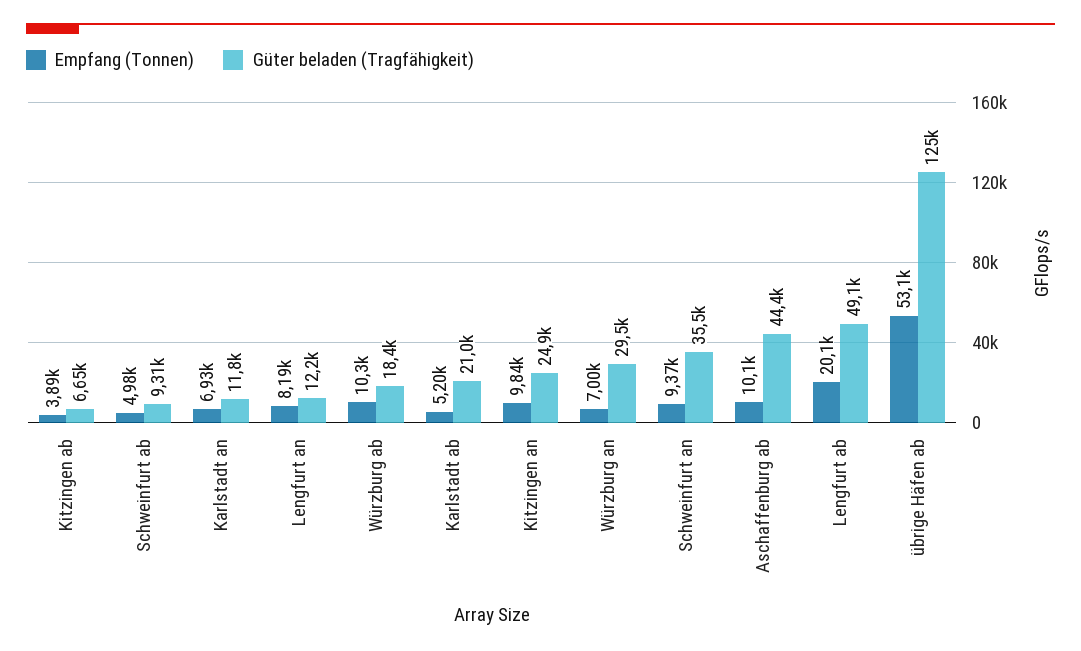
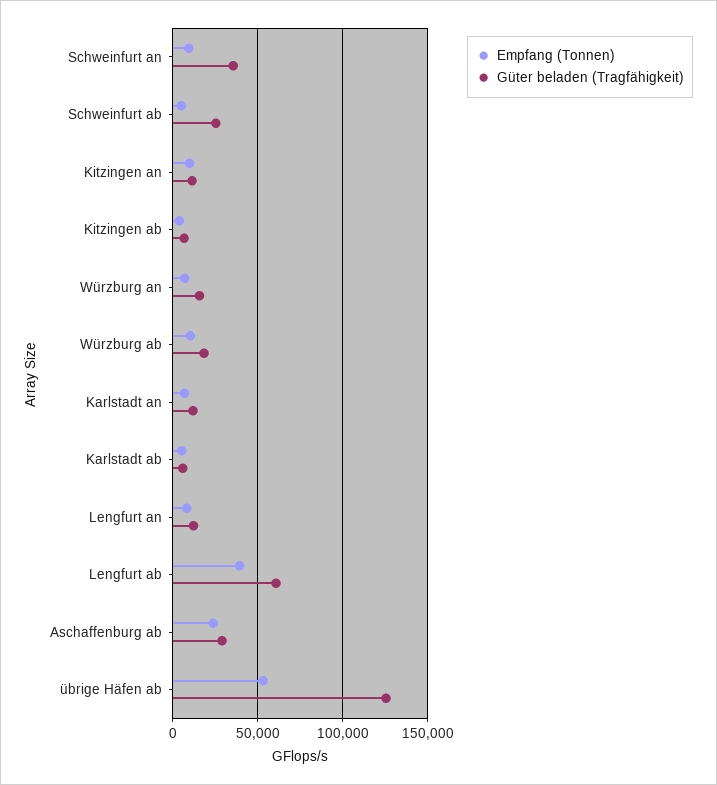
  {
    "Empfang (Tonnen)": {
      "Kitzingen ab": 3890,
      "Schweinfurt ab": 4980,
      "Karlstadt an": 6930,
      "Lengfurt an": 8190,
      "Würzburg ab": 10300,
      "Karlstadt ab": 5200,
      "Kitzingen an": 9840,
      "Würzburg an": 7000,
      "Schweinfurt an": 9370,
-     "Aschaffenburg ab": 10100,
+     "Aschaffenburg ab": 25000,
-     "Lengfurt ab": 20100,
+     "Lengfurt ab": 40000,
      "übrige Häfen ab": 53100
    },
    "Güter beladen (Tragfähigkeit)": {
      "Kitzingen ab": 6650,
-     "Schweinfurt ab": 9310,
+     "Schweinfurt ab": 25000,
      "Karlstadt an": 11800,
      "Lengfurt an": 12200,
      "Würzburg ab": 18400,
-     "Karlstadt ab": 21000,
+     "Karlstadt ab": 5000,
-     "Kitzingen an": 24900,
+     "Kitzingen an": 10000,
-     "Würzburg an": 29500,
+     "Würzburg an": 15000,
      "Schweinfurt an": 35500,
-     "Aschaffenburg ab": 44400,
+     "Aschaffenburg ab": 30000,
-     "Lengfurt ab": 49100,
+     "Lengfurt ab": 60000,
      "übrige Häfen ab": 125000
    }
  }

